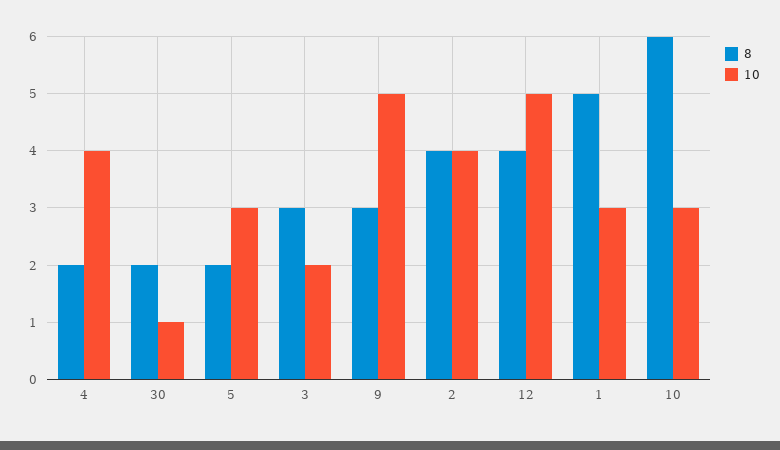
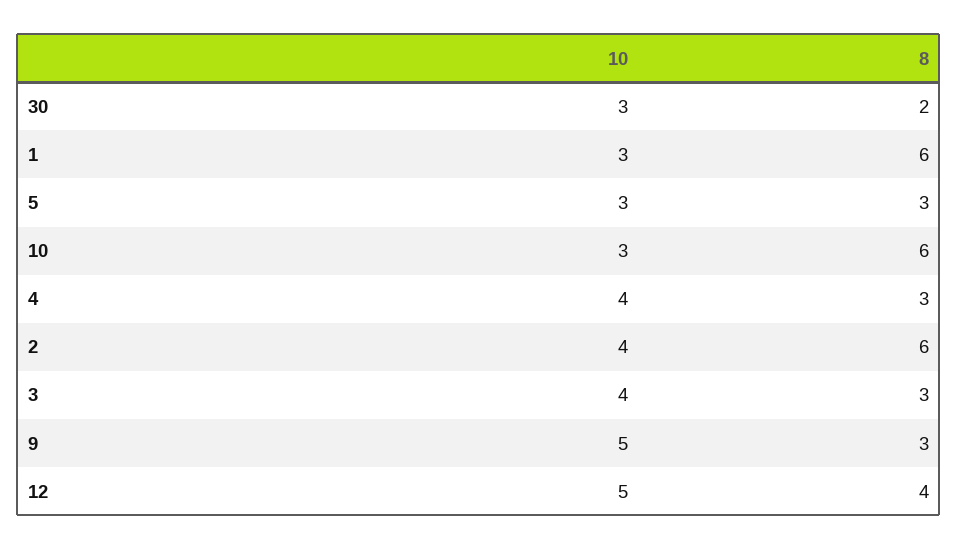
  {
    "8": {
-     "4": 2,
+     "4": 3,
      "30": 2,
-     "5": 2,
+     "5": 3,
      "3": 3,
      "9": 3,
-     "2": 4,
+     "2": 6,
      "12": 4,
-     "1": 5,
+     "1": 6,
      "10": 6
    },
    "10": {
      "4": 4,
-     "30": 1,
+     "30": 3,
      "5": 3,
-     "3": 2,
+     "3": 4,
      "9": 5,
      "2": 4,
      "12": 5,
      "1": 3,
      "10": 3
    }
  }

